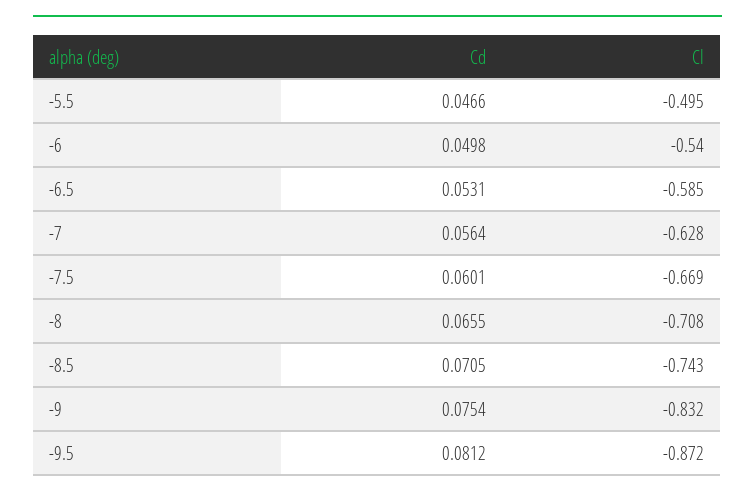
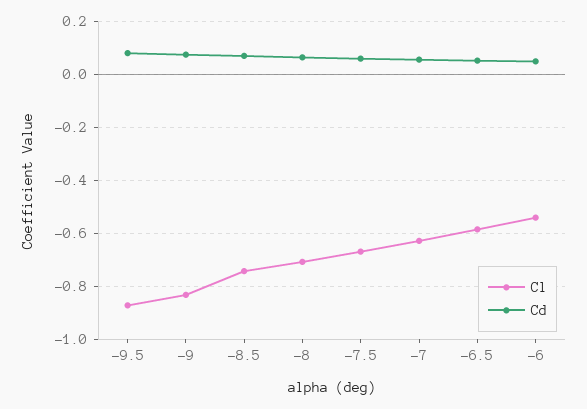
  {
    "Cd": {
-     "-5.5": 0.0466,
      "-6": 0.0498,
      "-6.5": 0.0531,
      "-7": 0.0564,
      "-7.5": 0.0601,
      "-8": 0.0655,
      "-8.5": 0.0705,
      "-9": 0.0754,
      "-9.5": 0.0812
    },
    "Cl": {
-     "-5.5": -0.495,
      "-6": -0.54,
      "-6.5": -0.585,
      "-7": -0.628,
      "-7.5": -0.669,
      "-8": -0.708,
      "-8.5": -0.743,
      "-9": -0.832,
      "-9.5": -0.872
    }
  }

